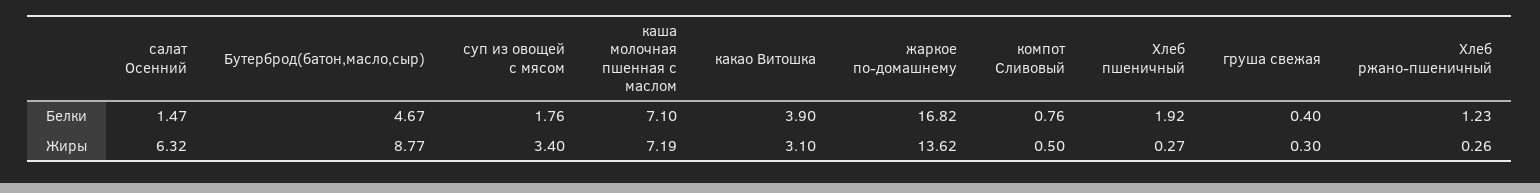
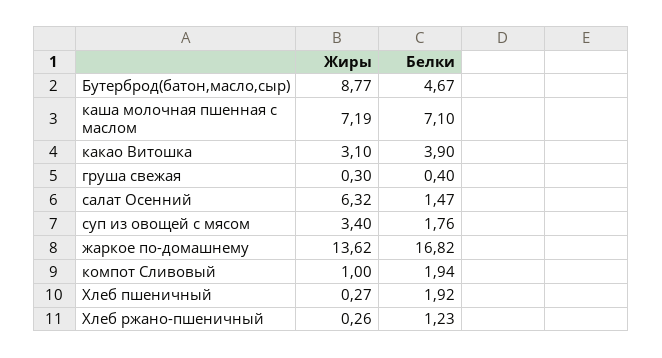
  {
    "салат Осенний": {
      "Белки": 1.47,
      "Жиры": 6.32
    },
    "Бутерброд(батон,масло,сыр)": {
      "Белки": 4.67,
      "Жиры": 8.77
    },
    "суп из овощей с мясом": {
      "Белки": 1.76,
      "Жиры": 3.4
    },
    "каша молочная пшенная с маслом": {
      "Белки": 7.1,
      "Жиры": 7.19
    },
    "какао Витошка": {
      "Белки": 3.9,
      "Жиры": 3.1
    },
    "жаркое по-домашнему": {
      "Белки": 16.82,
      "Жиры": 13.62
    },
    "компот Сливовый": {
-     "Белки": 0.76,
+     "Белки": 1.94,
-     "Жиры": 0.5
+     "Жиры": 1
    },
    "Хлеб пшеничный": {
      "Белки": 1.92,
      "Жиры": 0.27
    },
    "груша свежая": {
      "Белки": 0.4,
      "Жиры": 0.3
    },
    "Хлеб ржано-пшеничный": {
      "Белки": 1.23,
      "Жиры": 0.26
    }
  }

